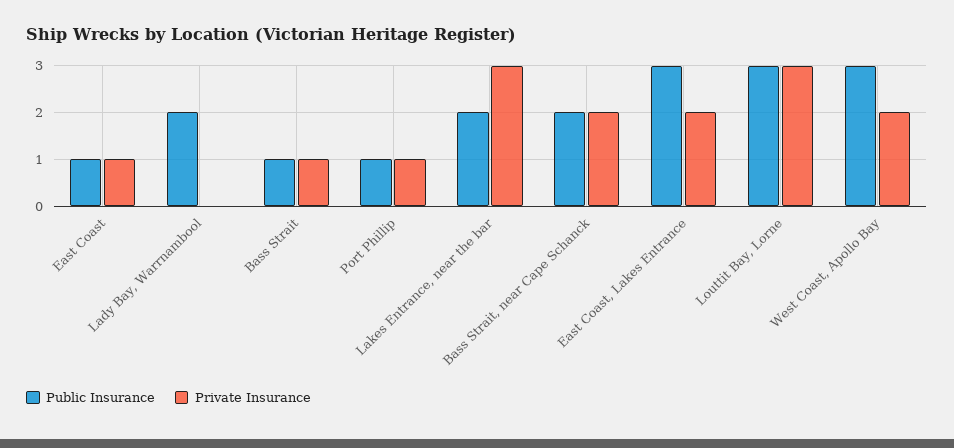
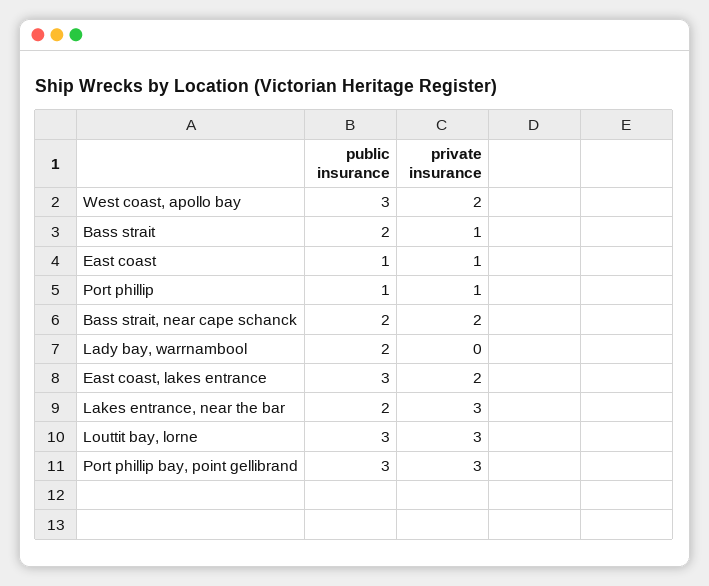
  {
    "Public Insurance": {
      "East Coast": 1,
      "Lady Bay, Warrnambool": 2,
-     "Bass Strait": 1,
+     "Bass Strait": 2,
      "Port Phillip": 1,
      "Lakes Entrance, near the bar": 2,
      "Bass Strait, near Cape Schanck": 2,
      "East Coast, Lakes Entrance": 3,
      "Louttit Bay, Lorne": 3,
-     "West Coast, Apollo Bay": 3
+     "West Coast, Apollo Bay": 3,
+     "Port phillip bay, point gellibrand": 3
    },
    "Private Insurance": {
      "East Coast": 1,
      "Lady Bay, Warrnambool": 0,
      "Bass Strait": 1,
      "Port Phillip": 1,
      "Lakes Entrance, near the bar": 3,
      "Bass Strait, near Cape Schanck": 2,
      "East Coast, Lakes Entrance": 2,
      "Louttit Bay, Lorne": 3,
-     "West Coast, Apollo Bay": 2
+     "West Coast, Apollo Bay": 2,
+     "Port phillip bay, point gellibrand": 3
    }
  }

